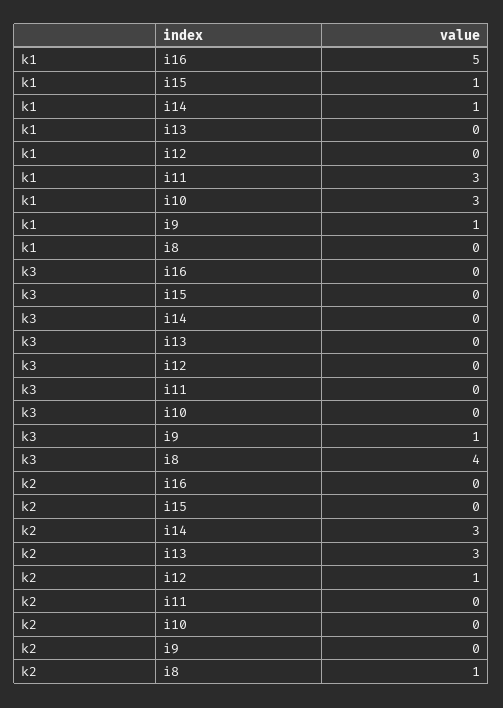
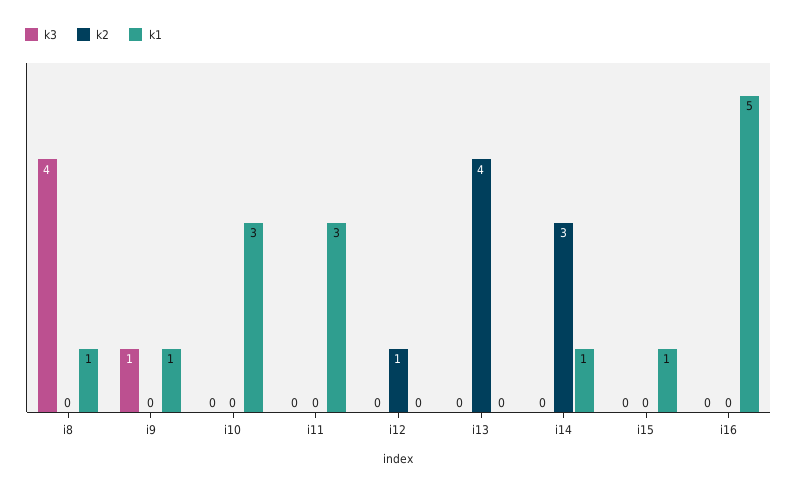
  {
    "k1": {
      "i16": 5,
      "i15": 1,
      "i14": 1,
      "i13": 0,
      "i12": 0,
      "i11": 3,
      "i10": 3,
      "i9": 1,
-     "i8": 0
+     "i8": 1
    },
    "k3": {
      "i16": 0,
      "i15": 0,
      "i14": 0,
      "i13": 0,
      "i12": 0,
      "i11": 0,
      "i10": 0,
      "i9": 1,
      "i8": 4
    },
    "k2": {
      "i16": 0,
      "i15": 0,
      "i14": 3,
-     "i13": 3,
+     "i13": 4,
      "i12": 1,
      "i11": 0,
      "i10": 0,
      "i9": 0,
-     "i8": 1
+     "i8": 0
    }
  }

